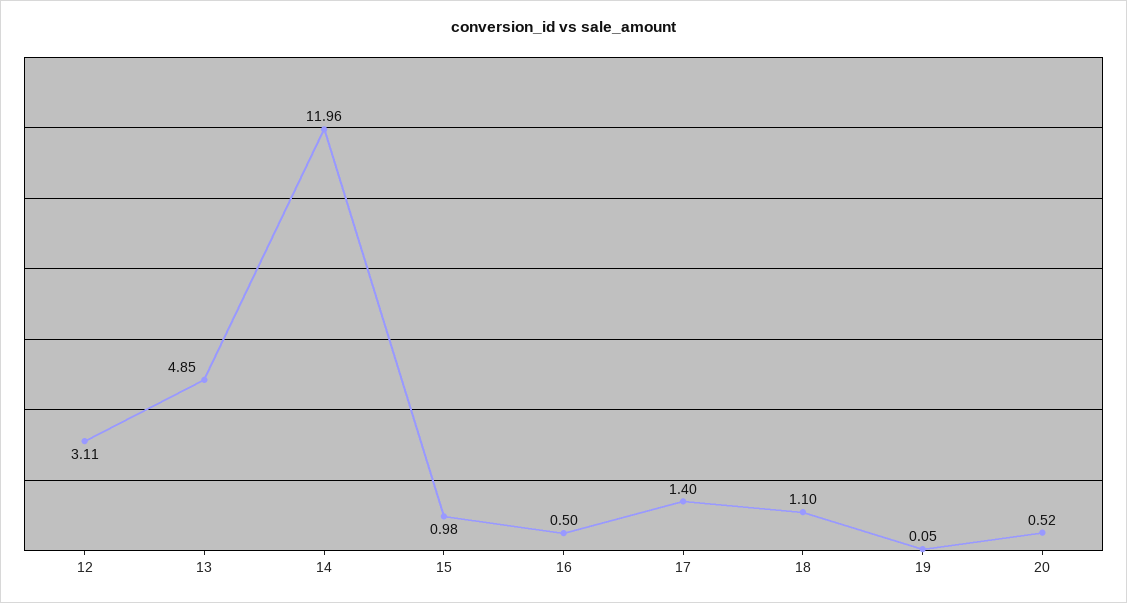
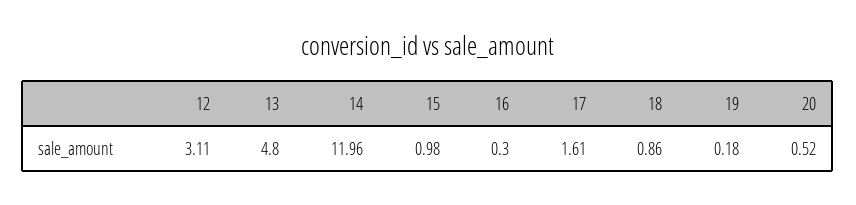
  {
    "12": 3.11,
-   "13": 4.85,
+   "13": 4.8,
    "14": 11.96,
    "15": 0.98,
-   "16": 0.5,
+   "16": 0.3,
-   "17": 1.4,
+   "17": 1.61,
-   "18": 1.1,
+   "18": 0.86,
-   "19": 0.05,
+   "19": 0.18,
    "20": 0.52
  }

